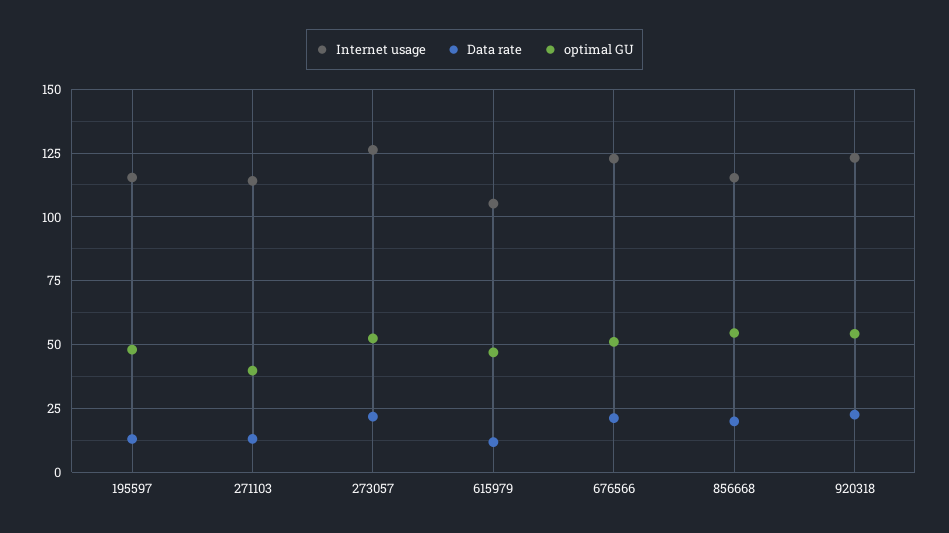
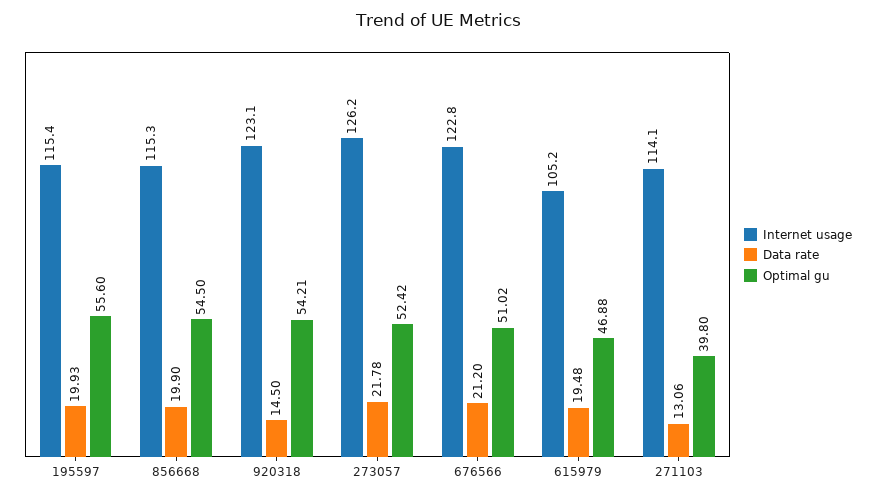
  {
    "Internet usage": {
      "195597": 115.4,
      "271103": 114.1,
      "273057": 126.2,
      "615979": 105.2,
      "676566": 122.8,
      "856668": 115.3,
      "920318": 123.1
    },
    "Data rate": {
-     "195597": 12.5,
+     "195597": 19.93,
      "271103": 13.06,
      "273057": 21.78,
-     "615979": 12.5,
+     "615979": 19.48,
      "676566": 21.2,
      "856668": 19.9,
-     "920318": 22.5
+     "920318": 14.5
    },
    "optimal GU": {
-     "195597": 47.5,
+     "195597": 55.6,
      "271103": 39.8,
      "273057": 52.42,
      "615979": 46.88,
      "676566": 51.02,
      "856668": 54.5,
      "920318": 54.21
    }
  }

